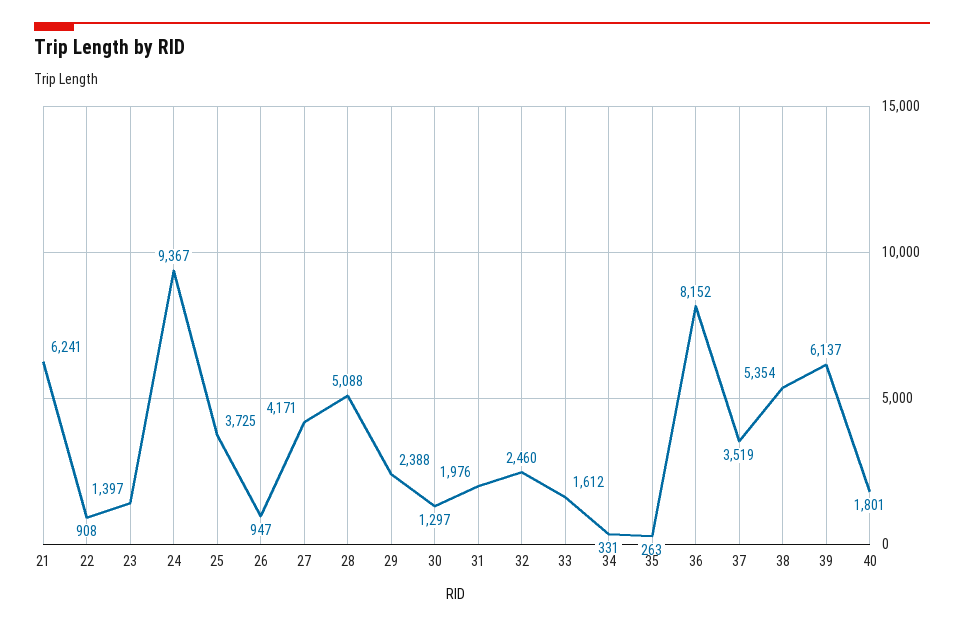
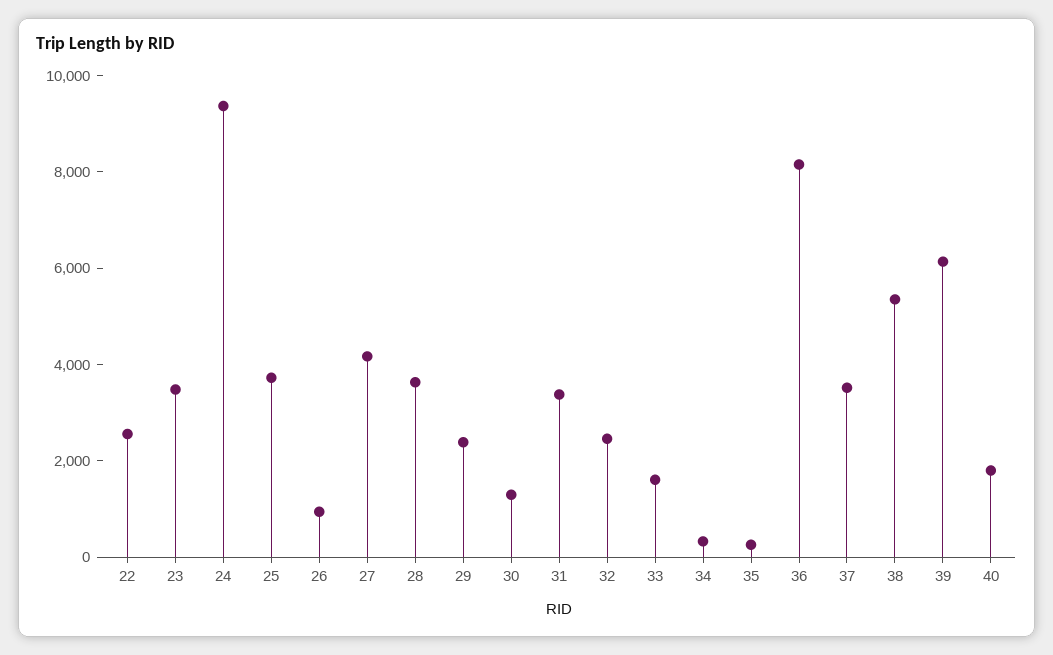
  {
-   "21": 6241,
-   "22": 908,
+   "22": 2500,
-   "23": 1397,
+   "23": 3500,
    "24": 9367,
    "25": 3725,
    "26": 947,
    "27": 4171,
-   "28": 5088,
+   "28": 3500,
    "29": 2388,
    "30": 1297,
-   "31": 1976,
+   "31": 3500,
    "32": 2460,
    "33": 1612,
    "34": 331,
    "35": 263,
    "36": 8152,
    "37": 3519,
    "38": 5354,
    "39": 6137,
    "40": 1801
  }

